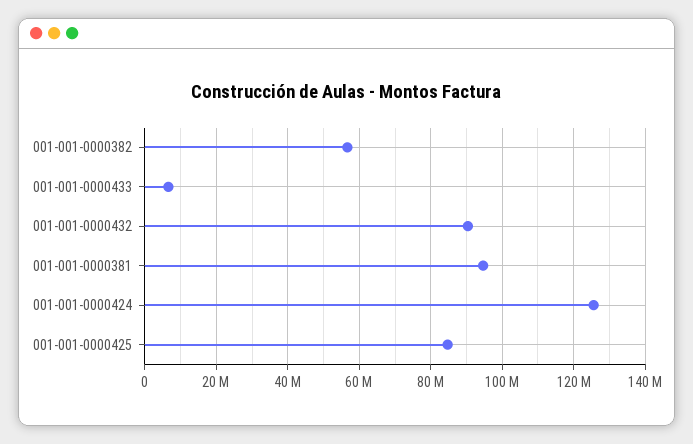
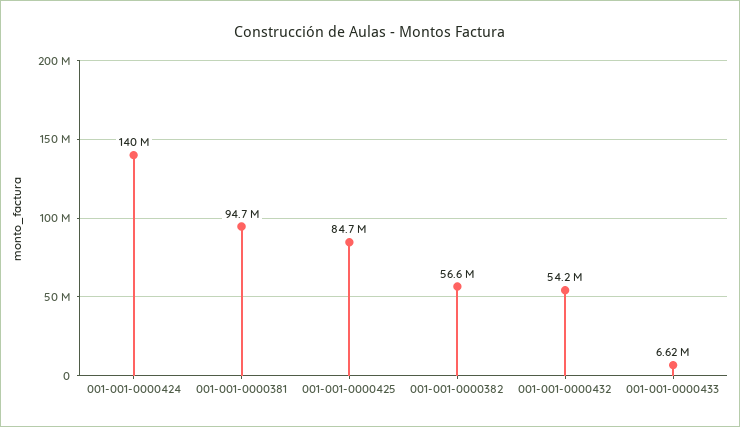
  {
    "001-001-0000382": 56600000,
    "001-001-0000433": 6620000,
-   "001-001-0000432": 90000000,
+   "001-001-0000432": 54200000,
    "001-001-0000381": 94700000,
-   "001-001-0000424": 126000000,
+   "001-001-0000424": 140000000,
    "001-001-0000425": 84700000
  }

